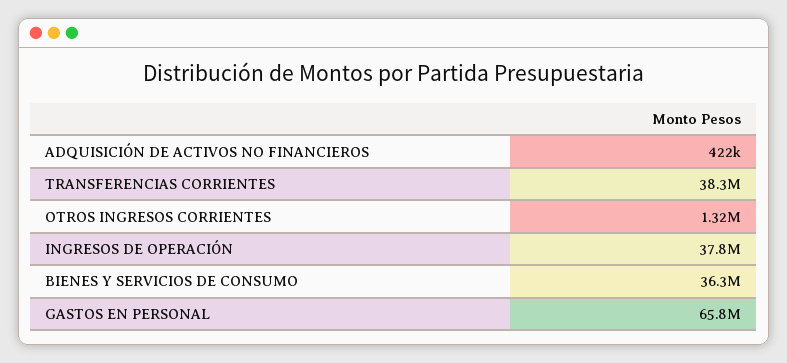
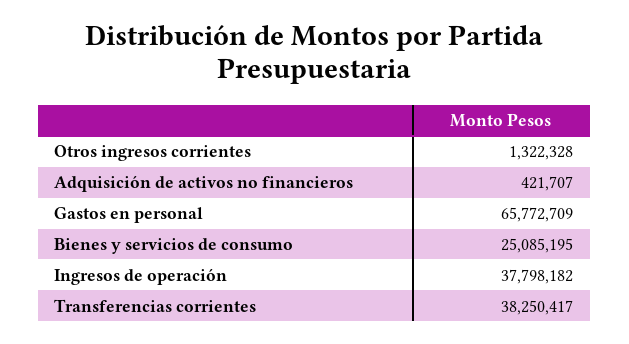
  {
    "ADQUISICIÓN DE ACTIVOS NO FINANCIEROS": 421707,
    "TRANSFERENCIAS CORRIENTES": 38250417,
    "OTROS INGRESOS CORRIENTES": 1322328,
    "INGRESOS DE OPERACIÓN": 37798182,
-   "BIENES Y SERVICIOS DE CONSUMO": 36300000,
+   "BIENES Y SERVICIOS DE CONSUMO": 25085195,
    "GASTOS EN PERSONAL": 65772709
  }

